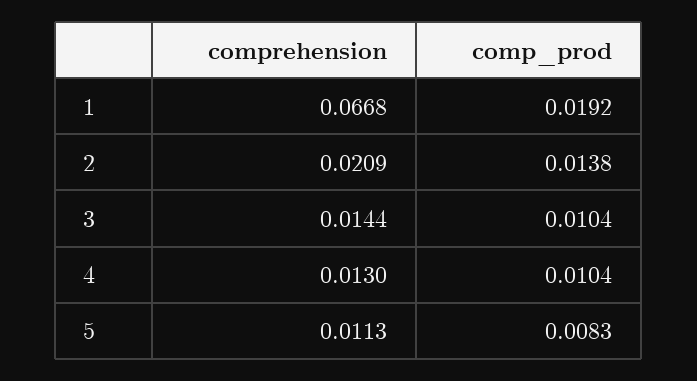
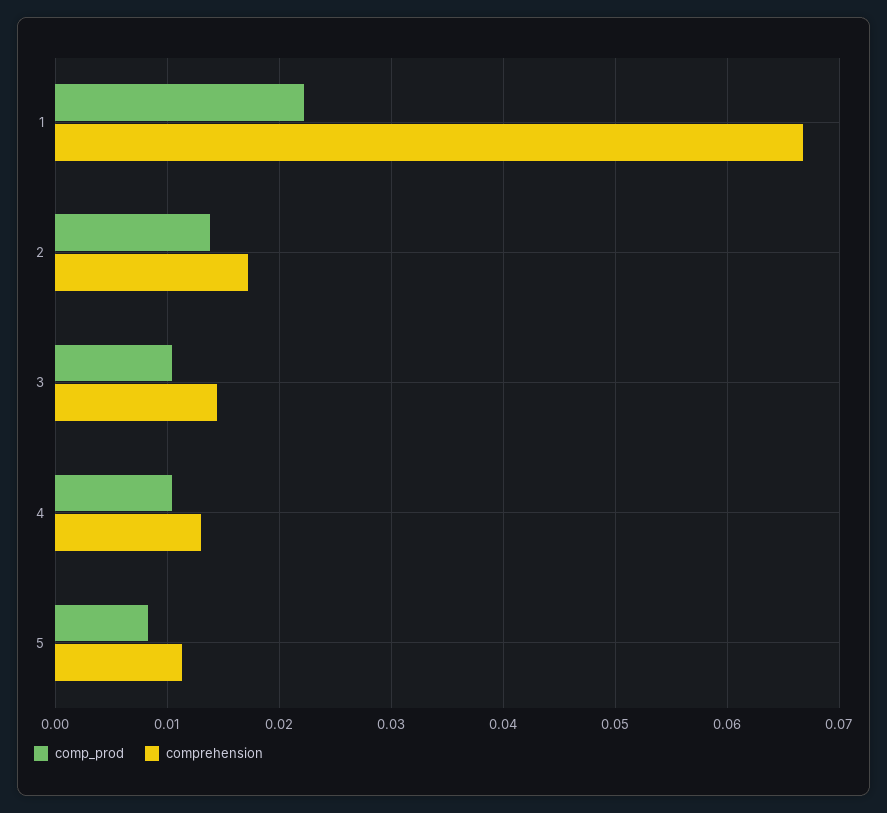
  {
    "comprehension": {
      "1": 0.0668,
-     "2": 0.0209,
+     "2": 0.017,
      "3": 0.0144,
      "4": 0.013,
      "5": 0.0113
    },
    "comp_prod": {
-     "1": 0.0192,
+     "1": 0.022,
      "2": 0.0138,
      "3": 0.0104,
      "4": 0.0104,
      "5": 0.0083
    }
  }

